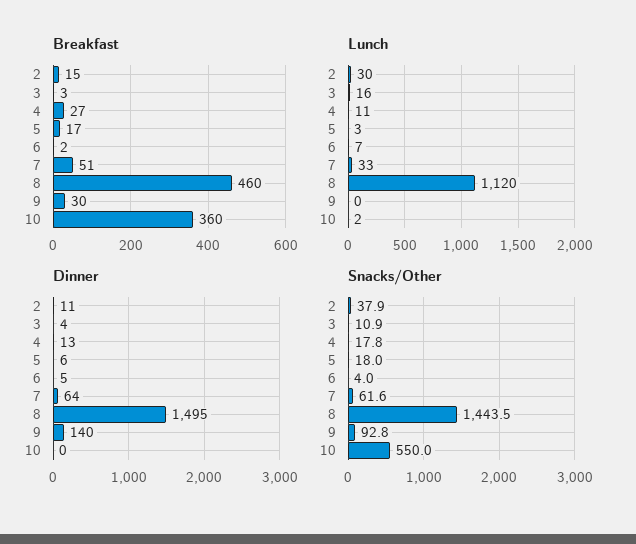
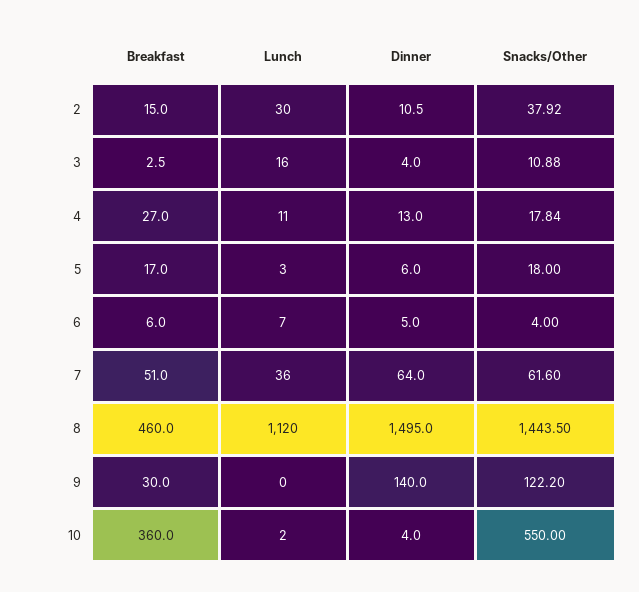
  {
    "Breakfast": {
      "2": 15,
      "3": 2.5,
      "4": 27,
      "5": 17,
-     "6": 2,
+     "6": 6,
      "7": 51,
      "8": 460,
      "9": 30,
      "10": 360
    },
    "Lunch": {
      "2": 30,
      "3": 16,
      "4": 11,
      "5": 3,
      "6": 7,
-     "7": 33,
+     "7": 36,
      "8": 1120,
      "9": 0,
      "10": 2
    },
    "Dinner": {
      "2": 10.5,
      "3": 4,
      "4": 13,
      "5": 6,
      "6": 5,
      "7": 64,
      "8": 1495,
      "9": 140,
-     "10": 0
+     "10": 4
    },
    "Snacks/Other": {
      "2": 37.92,
      "3": 10.88,
      "4": 17.84,
      "5": 18,
      "6": 4,
      "7": 61.6,
      "8": 1443.5,
-     "9": 92.8,
+     "9": 122.2,
      "10": 550
    }
  }

